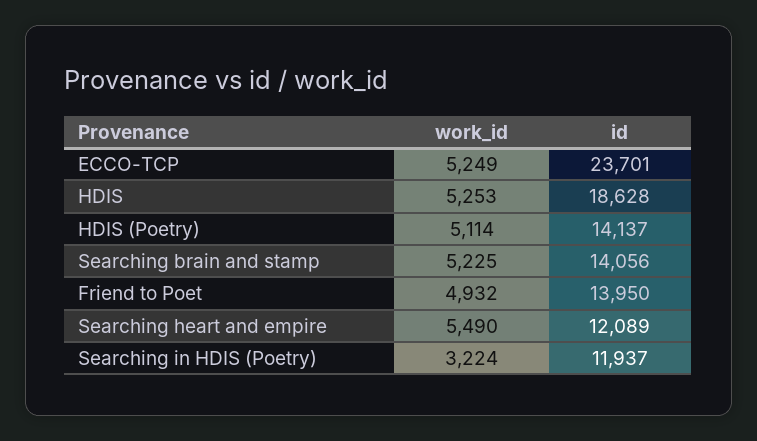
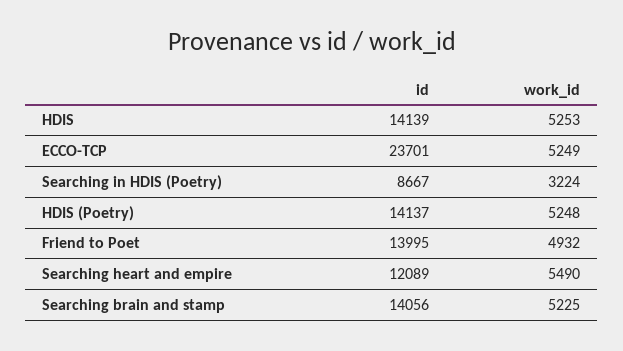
  {
    "work_id": {
      "ECCO-TCP": 5249,
      "HDIS": 5253,
-     "HDIS (Poetry)": 5114,
+     "HDIS (Poetry)": 5248,
      "Searching brain and stamp": 5225,
      "Friend to Poet": 4932,
      "Searching heart and empire": 5490,
      "Searching in HDIS (Poetry)": 3224
    },
    "id": {
      "ECCO-TCP": 23701,
-     "HDIS": 18628,
+     "HDIS": 14139,
      "HDIS (Poetry)": 14137,
      "Searching brain and stamp": 14056,
-     "Friend to Poet": 13950,
+     "Friend to Poet": 13995,
      "Searching heart and empire": 12089,
-     "Searching in HDIS (Poetry)": 11937
+     "Searching in HDIS (Poetry)": 8667
    }
  }

